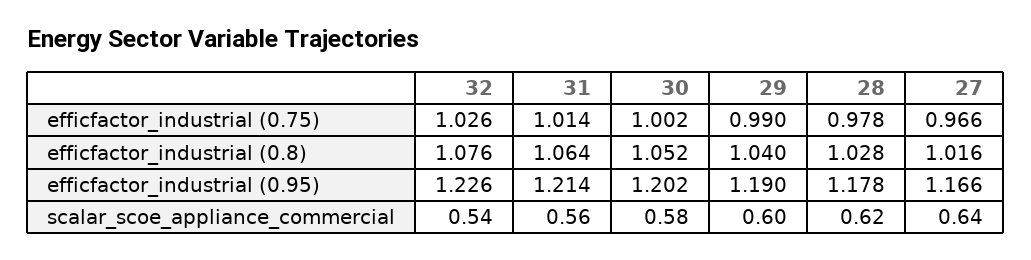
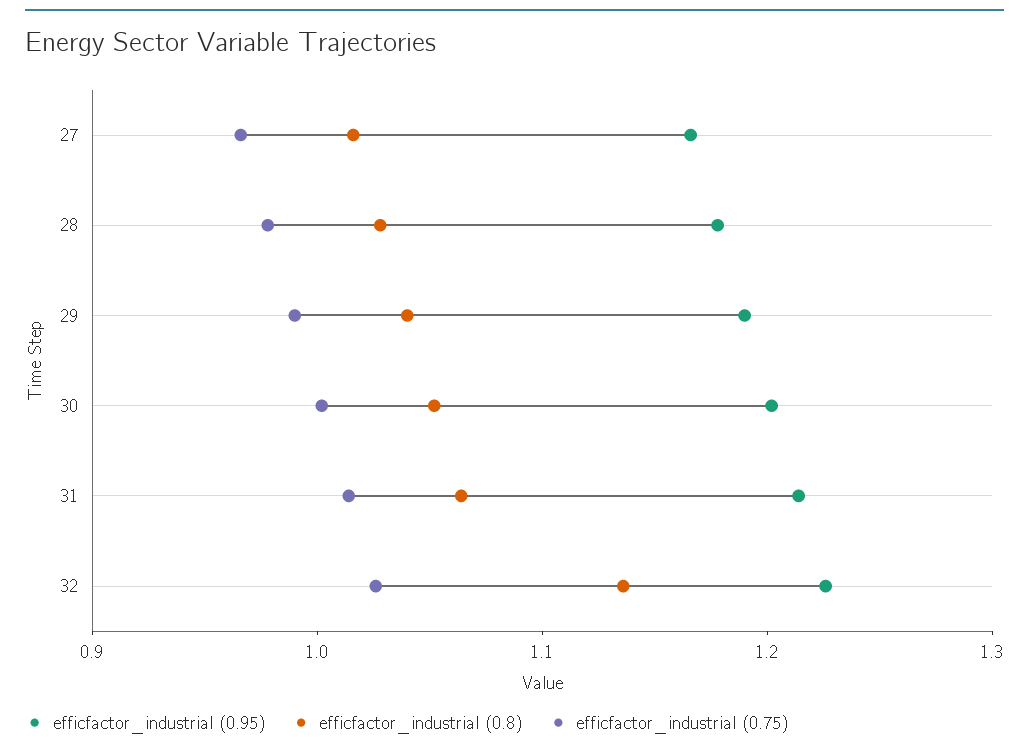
  {
    "efficfactor_industrial (0.75)": {
      "32": 1.026,
      "31": 1.014,
      "30": 1.002,
      "29": 0.99,
      "28": 0.978,
      "27": 0.966
    },
    "efficfactor_industrial (0.8)": {
-     "32": 1.076,
+     "32": 1.14,
      "31": 1.064,
      "30": 1.052,
      "29": 1.04,
      "28": 1.028,
      "27": 1.016
    },
    "efficfactor_industrial (0.95)": {
      "32": 1.226,
      "31": 1.214,
      "30": 1.202,
      "29": 1.19,
      "28": 1.178,
      "27": 1.166
-   },
+   }
-   "scalar_scoe_appliance_commercial": {
-     "32": 0.54,
-     "31": 0.56,
-     "30": 0.58,
-     "29": 0.6,
-     "28": 0.62,
-     "27": 0.64
-   }
  }

